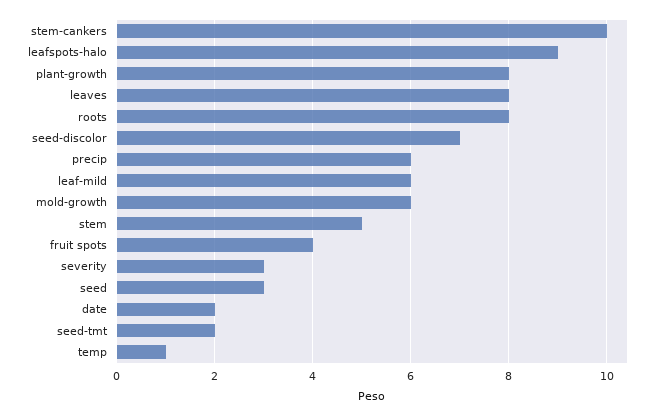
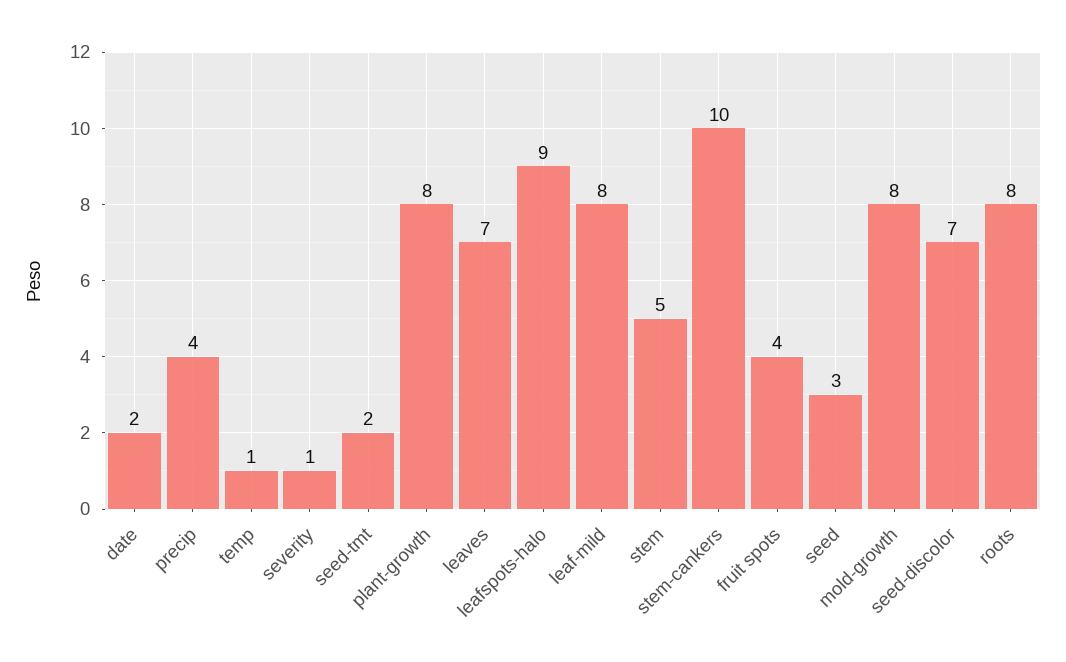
  {
    "stem-cankers": 10,
    "leafspots-halo": 9,
    "plant-growth": 8,
-   "leaves": 8,
+   "leaves": 7,
    "roots": 8,
    "seed-discolor": 7,
-   "precip": 6,
+   "precip": 4,
-   "leaf-mild": 6,
+   "leaf-mild": 8,
-   "mold-growth": 6,
+   "mold-growth": 8,
    "stem": 5,
    "fruit spots": 4,
-   "severity": 3,
+   "severity": 1,
    "seed": 3,
    "date": 2,
    "seed-tmt": 2,
    "temp": 1
  }

